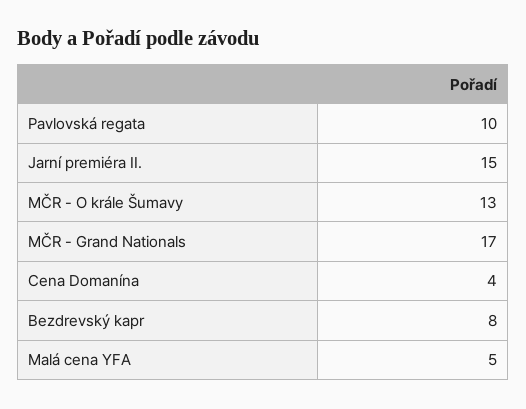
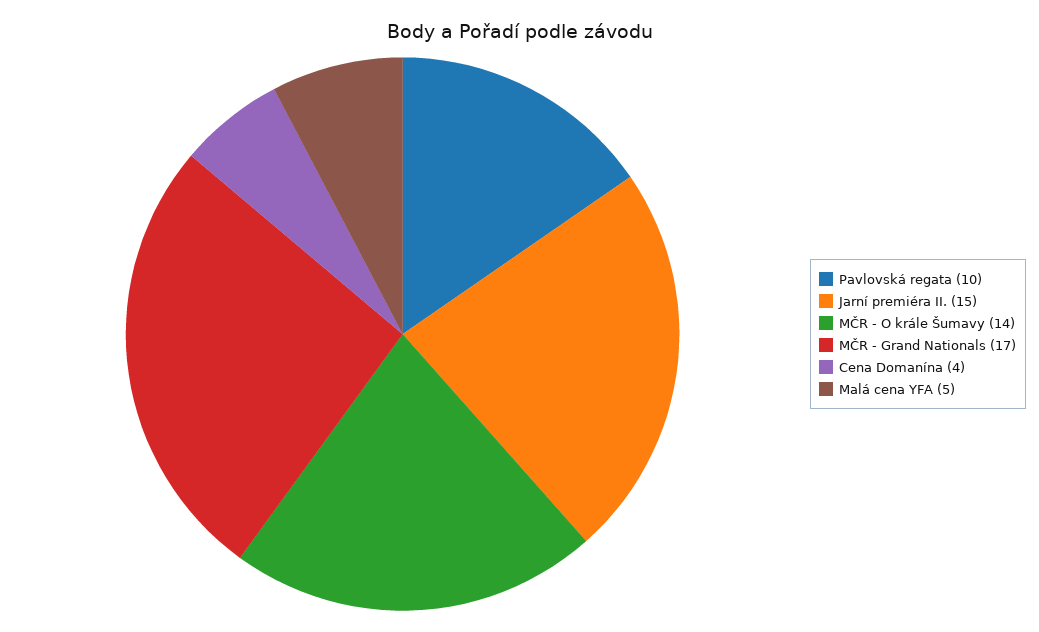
  {
    "Pavlovská regata": 10,
    "Jarní premiéra II.": 15,
-   "MČR - O krále Šumavy": 13,
+   "MČR - O krále Šumavy": 14,
    "MČR - Grand Nationals": 17,
    "Cena Domanína": 4,
-   "Bezdrevský kapr": 8,
    "Malá cena YFA": 5
  }

